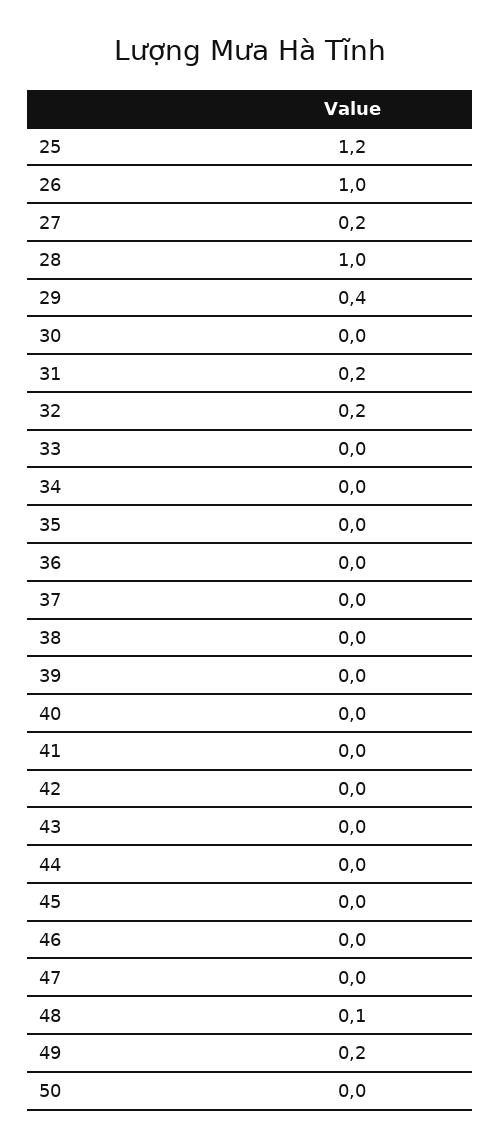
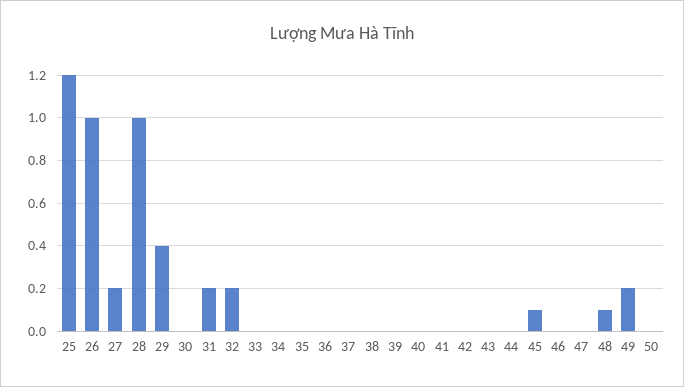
  {
    "25": 1.2,
    "26": 1,
    "27": 0.2,
    "28": 1,
    "29": 0.4,
    "30": 0,
    "31": 0.2,
    "32": 0.2,
    "33": 0,
    "34": 0,
    "35": 0,
    "36": 0,
    "37": 0,
    "38": 0,
    "39": 0,
    "40": 0,
    "41": 0,
    "42": 0,
    "43": 0,
    "44": 0,
-   "45": 0,
+   "45": 0.1,
    "46": 0,
    "47": 0,
    "48": 0.1,
    "49": 0.2,
    "50": 0
  }

